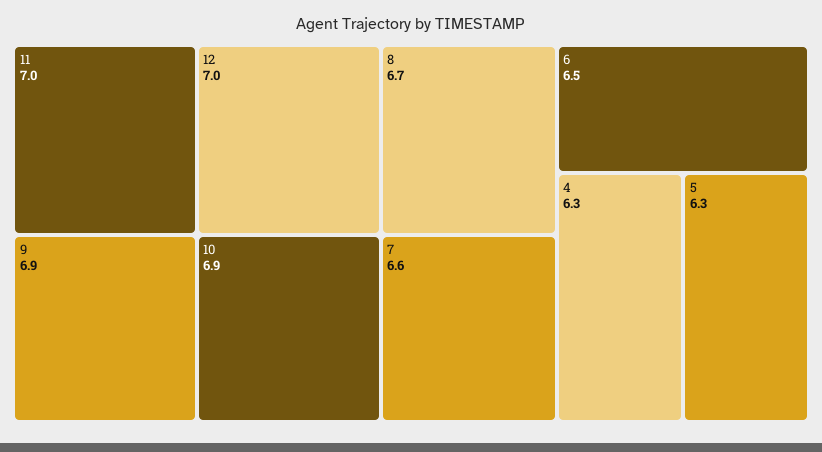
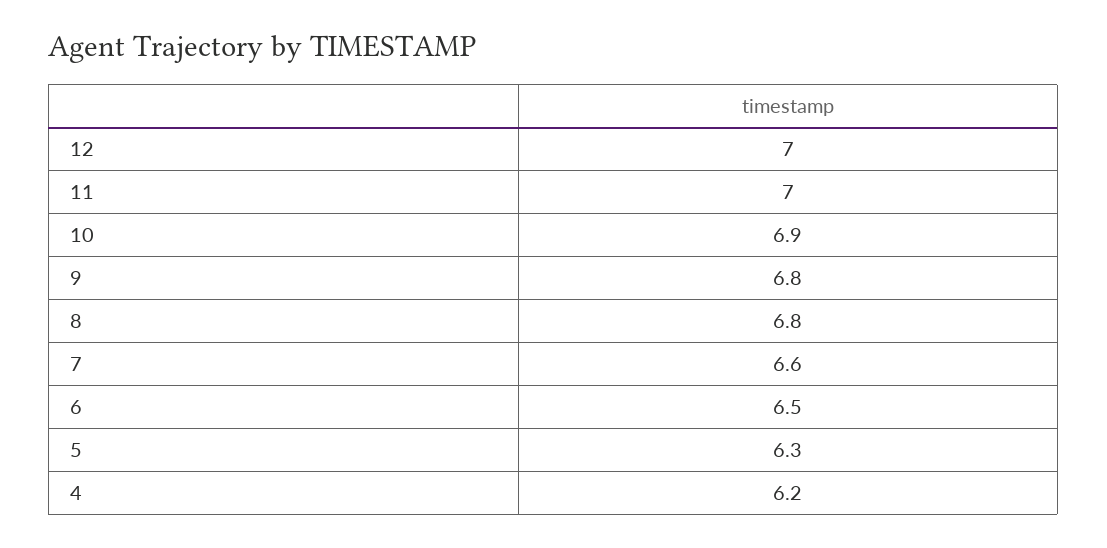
  {
    "11": 7,
    "12": 7,
-   "9": 6.9,
+   "9": 6.8,
    "10": 6.9,
-   "8": 6.7,
+   "8": 6.8,
    "7": 6.6,
    "6": 6.5,
-   "4": 6.3,
+   "4": 6.2,
    "5": 6.3
  }

